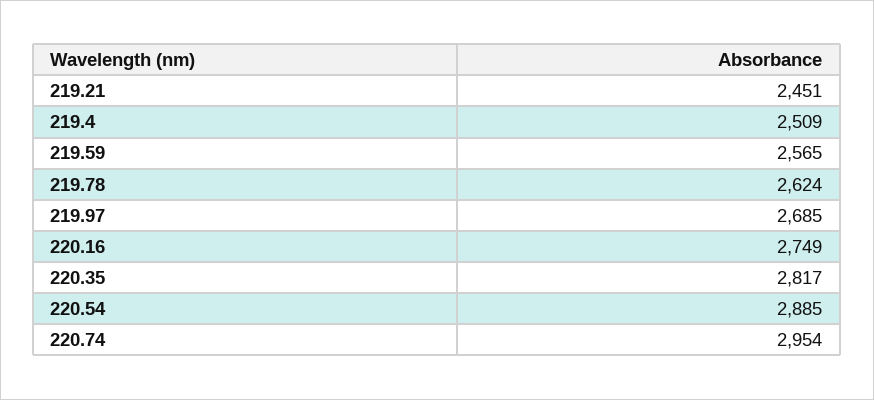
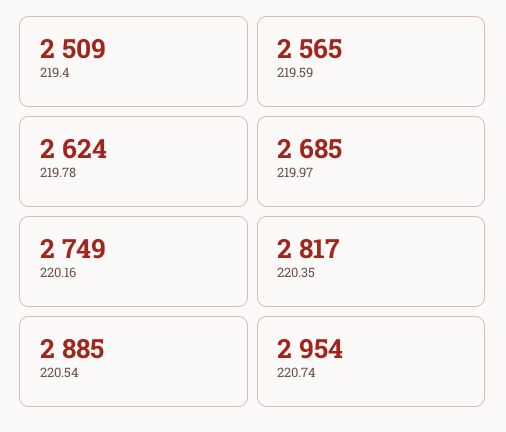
  {
-   "219.21": 2451,
    "219.4": 2509,
    "219.59": 2565,
    "219.78": 2624,
    "219.97": 2685,
    "220.16": 2749,
    "220.35": 2817,
    "220.54": 2885,
    "220.74": 2954
  }

